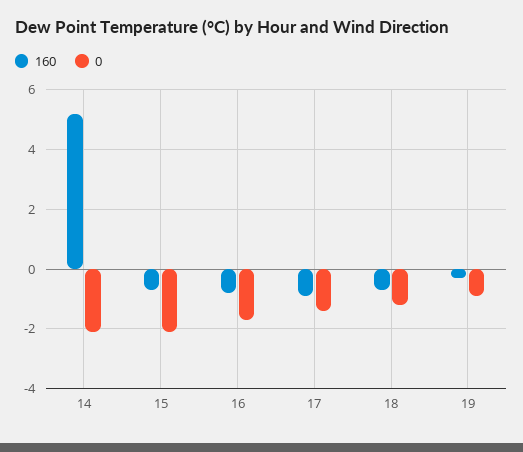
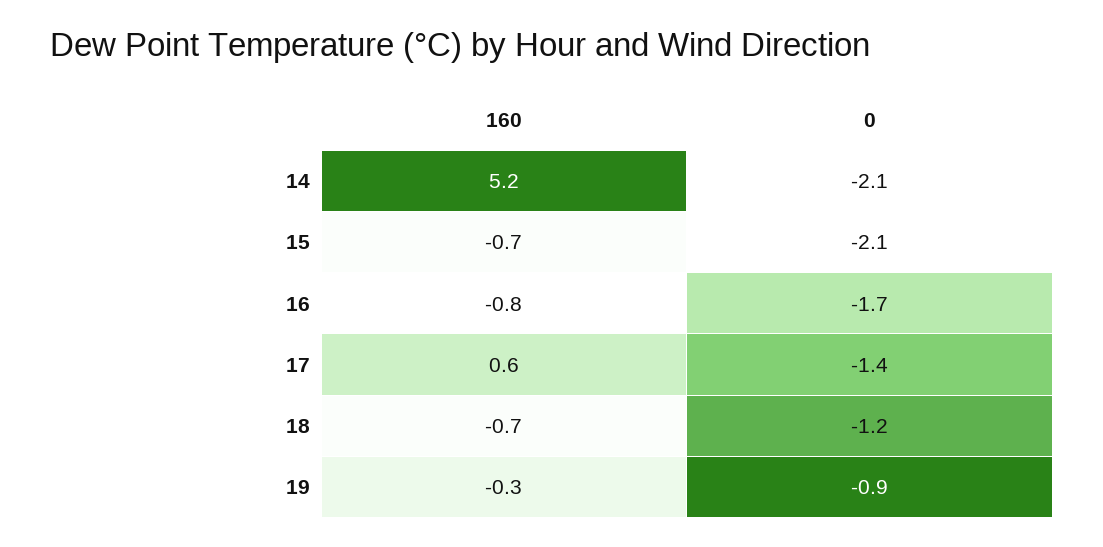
  {
    "160": {
      "14": 5.2,
      "15": -0.7,
      "16": -0.8,
-     "17": -1,
+     "17": 0.6,
      "18": -0.7,
      "19": -0.3
    },
    "0": {
      "14": -2.1,
      "15": -2.1,
      "16": -1.7,
      "17": -1.4,
      "18": -1.2,
      "19": -0.9
    }
  }

